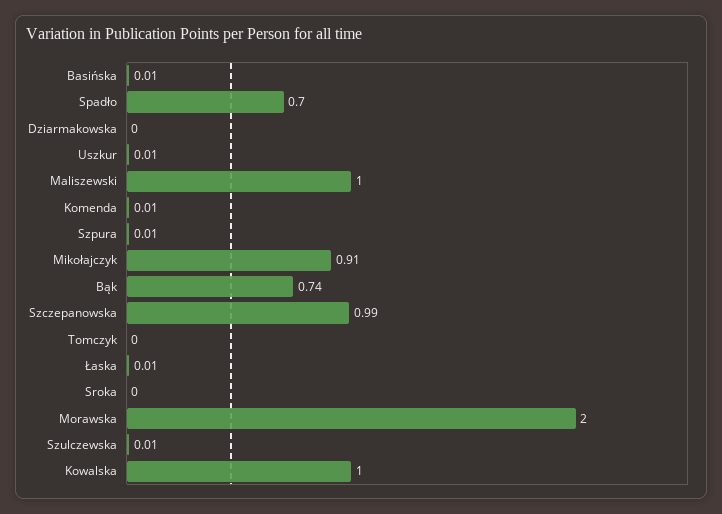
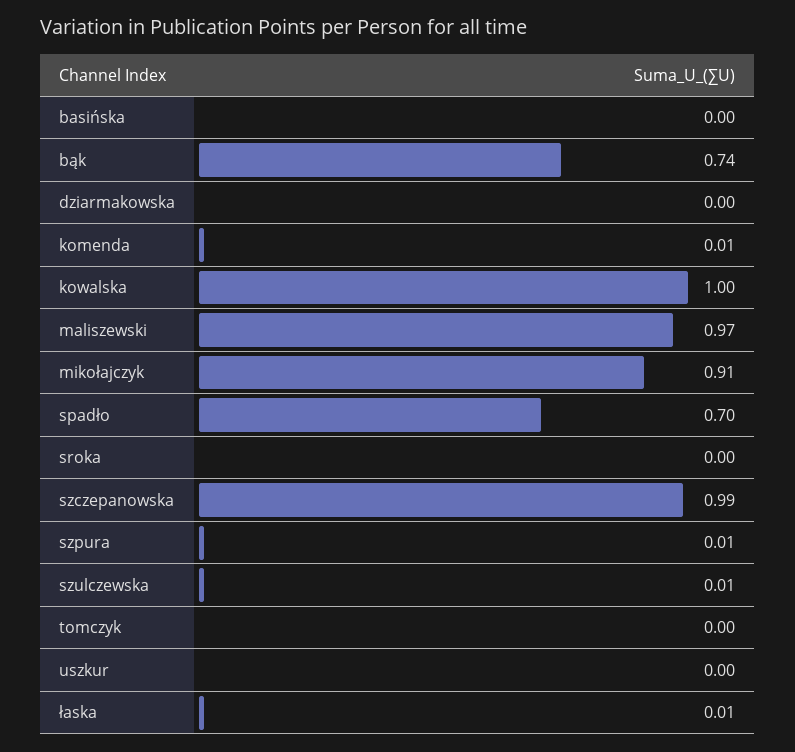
  {
-   "Basińska": 0.01,
+   "Basińska": 0,
    "Spadło": 0.7,
    "Dziarmakowska": 0,
-   "Uszkur": 0.01,
+   "Uszkur": 0,
-   "Maliszewski": 1,
+   "Maliszewski": 0.97,
    "Komenda": 0.01,
    "Szpura": 0.01,
    "Mikołajczyk": 0.91,
    "Bąk": 0.74,
    "Szczepanowska": 0.99,
    "Tomczyk": 0,
    "Łaska": 0.01,
    "Sroka": 0,
-   "Morawska": 2,
    "Szulczewska": 0.01,
    "Kowalska": 1
  }

